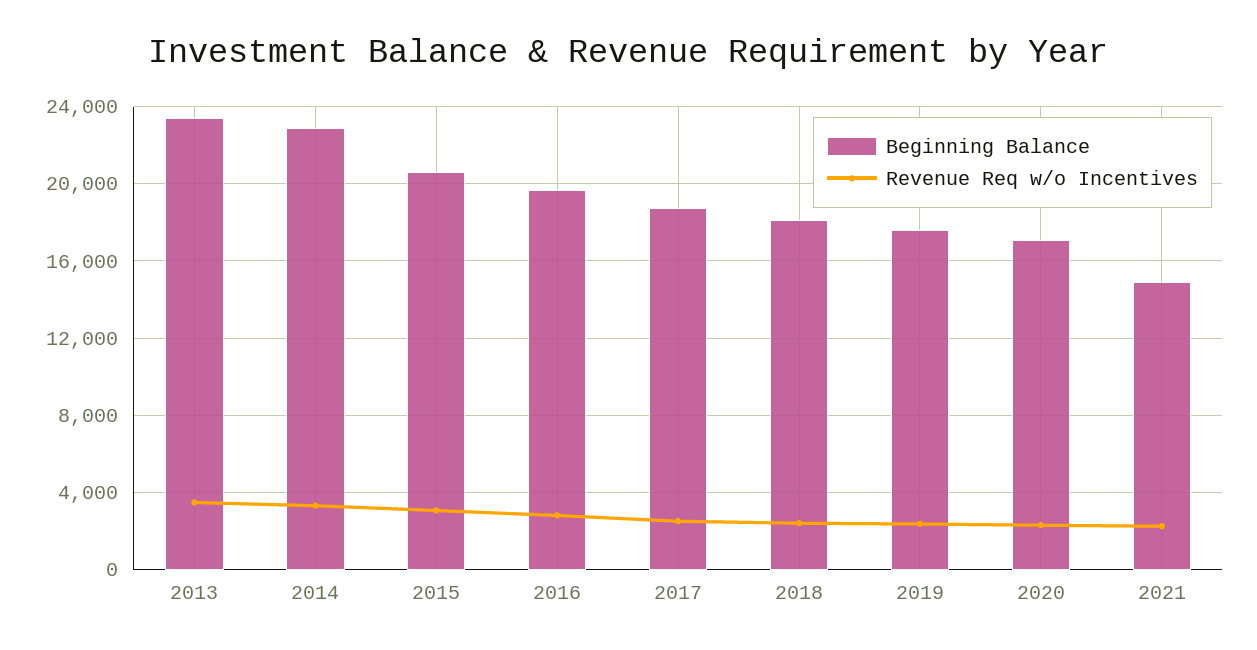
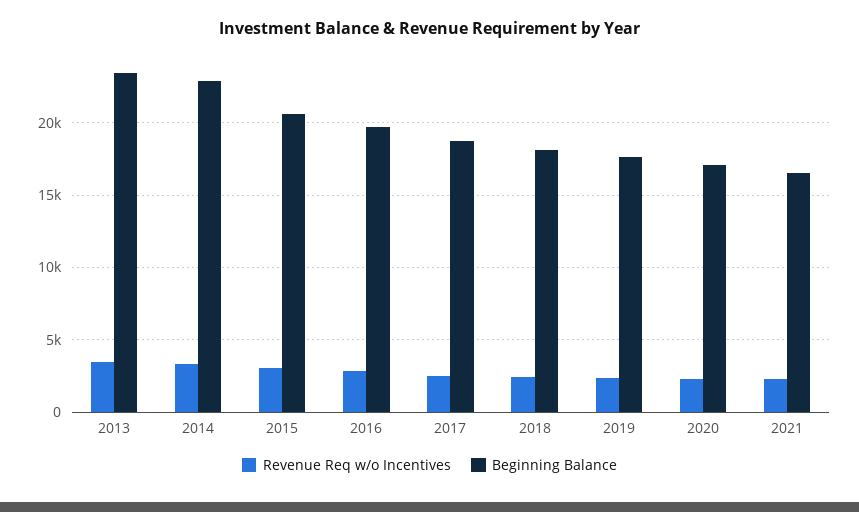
  {
    "Beginning Balance": {
      "2013": 23500,
      "2014": 23000,
      "2015": 20500,
      "2016": 19500,
      "2017": 18500,
      "2018": 18000,
      "2019": 17500,
      "2020": 17000,
-     "2021": 15000
+     "2021": 16500
    },
    "Revenue Req w/o Incentives": {
      "2013": 3500,
      "2014": 3500,
      "2015": 3000,
      "2016": 3000,
      "2017": 2500,
      "2018": 2500,
      "2019": 2500,
      "2020": 2500,
      "2021": 2500
    }
  }

